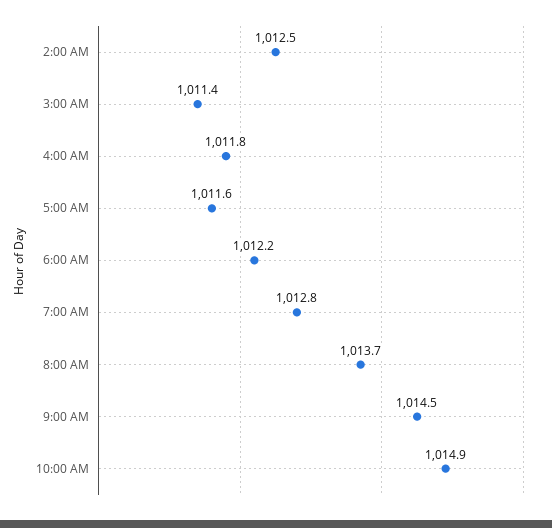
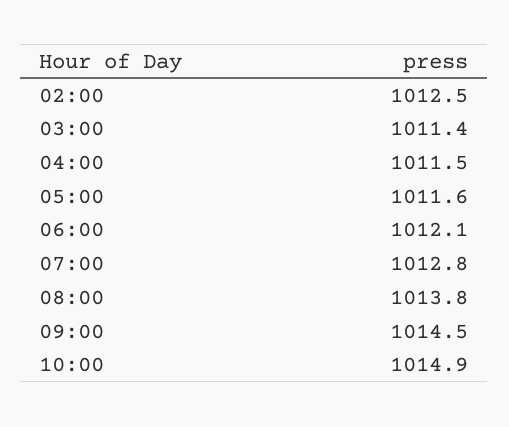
  {
    "2:00 AM": 1012.5,
    "3:00 AM": 1011.4,
-   "4:00 AM": 1011.8,
+   "4:00 AM": 1011.5,
    "5:00 AM": 1011.6,
-   "6:00 AM": 1012.2,
+   "6:00 AM": 1012.1,
    "7:00 AM": 1012.8,
-   "8:00 AM": 1013.7,
+   "8:00 AM": 1013.8,
    "9:00 AM": 1014.5,
    "10:00 AM": 1014.9
  }

